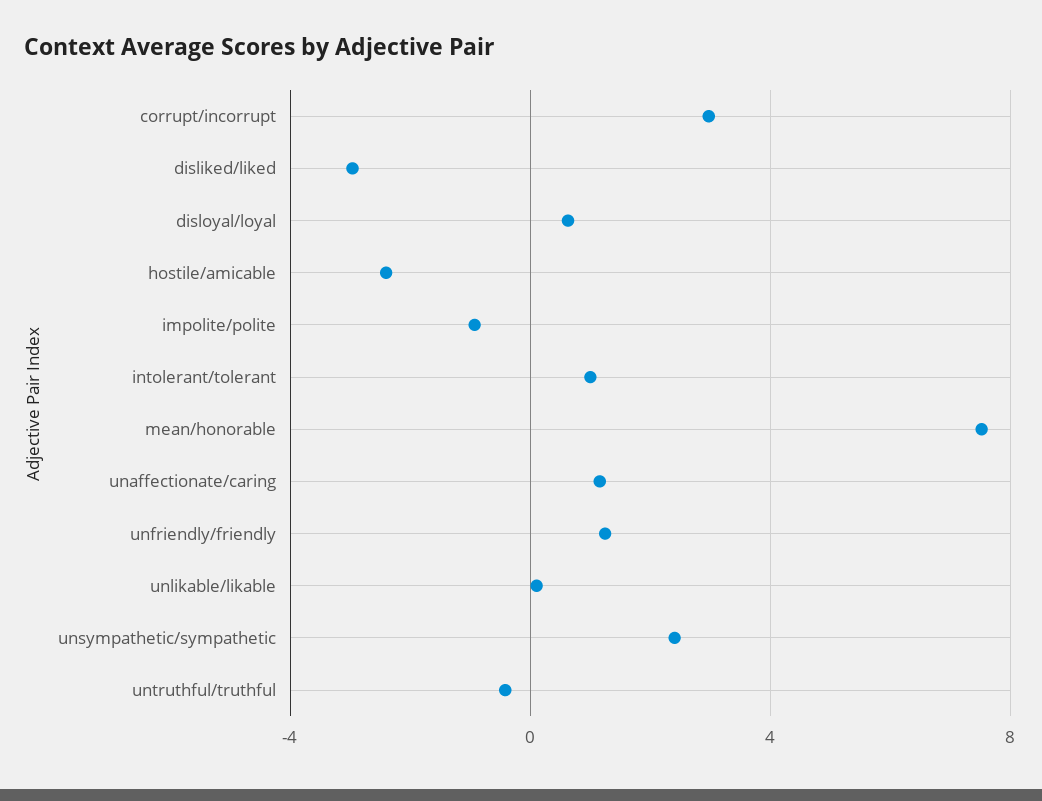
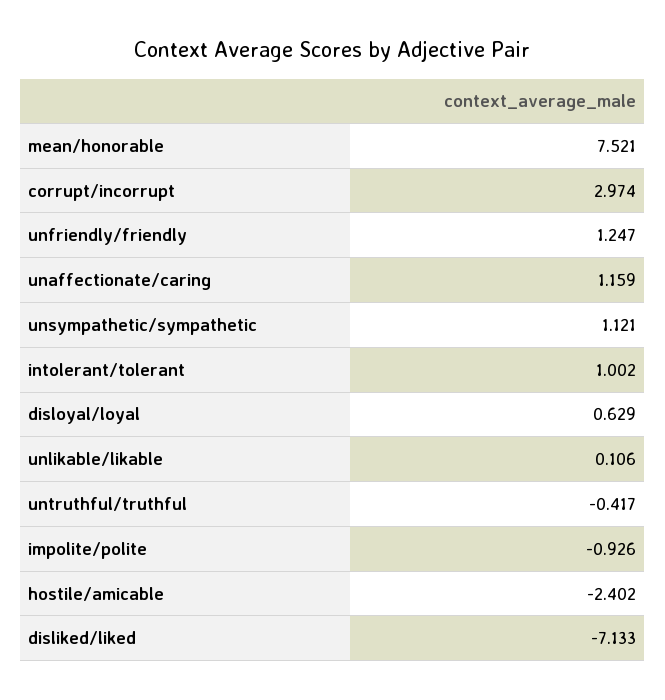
  {
    "corrupt/incorrupt": 2.974,
-   "disliked/liked": -3,
+   "disliked/liked": -7.133,
    "disloyal/loyal": 0.629,
    "hostile/amicable": -2.402,
    "impolite/polite": -0.926,
    "intolerant/tolerant": 1.002,
    "mean/honorable": 7.521,
    "unaffectionate/caring": 1.159,
    "unfriendly/friendly": 1.247,
    "unlikable/likable": 0.106,
-   "unsympathetic/sympathetic": 2.5,
+   "unsympathetic/sympathetic": 1.121,
    "untruthful/truthful": -0.417
  }

